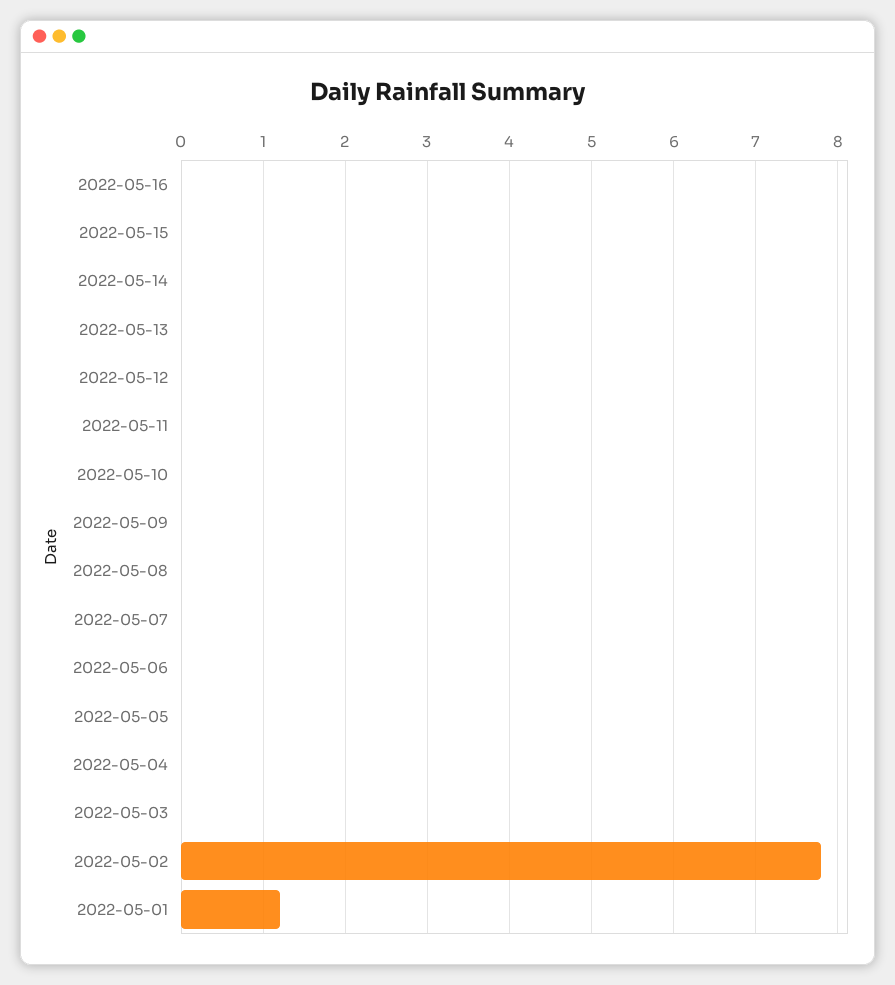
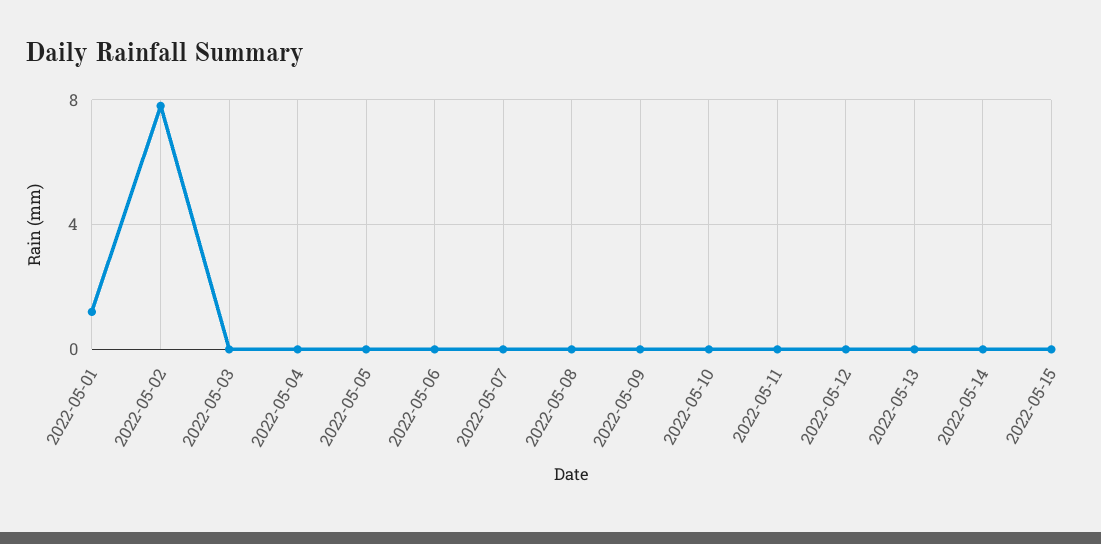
  {
-   "2022-05-16": 0,
    "2022-05-15": 0,
    "2022-05-14": 0,
    "2022-05-13": 0,
    "2022-05-12": 0,
    "2022-05-11": 0,
    "2022-05-10": 0,
    "2022-05-09": 0,
    "2022-05-08": 0,
    "2022-05-07": 0,
    "2022-05-06": 0,
    "2022-05-05": 0,
    "2022-05-04": 0,
    "2022-05-03": 0,
    "2022-05-02": 7.8,
    "2022-05-01": 1.2
  }

